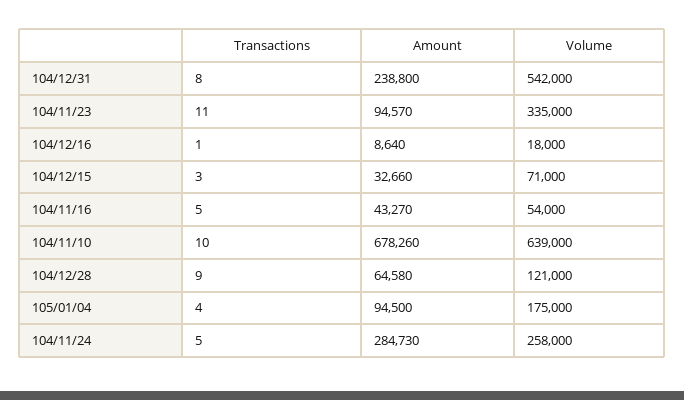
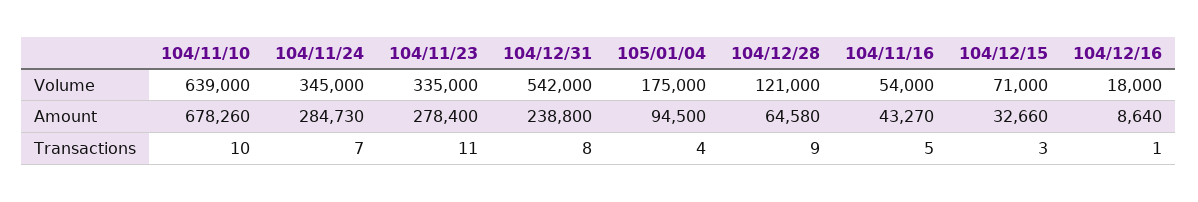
  {
    "Transactions": {
      "104/12/31": 8,
      "104/11/23": 11,
      "104/12/16": 1,
      "104/12/15": 3,
      "104/11/16": 5,
      "104/11/10": 10,
      "104/12/28": 9,
      "105/01/04": 4,
-     "104/11/24": 5
+     "104/11/24": 7
    },
    "Amount": {
      "104/12/31": 238800,
-     "104/11/23": 94570,
+     "104/11/23": 278400,
      "104/12/16": 8640,
      "104/12/15": 32660,
      "104/11/16": 43270,
      "104/11/10": 678260,
      "104/12/28": 64580,
      "105/01/04": 94500,
      "104/11/24": 284730
    },
    "Volume": {
      "104/12/31": 542000,
      "104/11/23": 335000,
      "104/12/16": 18000,
      "104/12/15": 71000,
      "104/11/16": 54000,
      "104/11/10": 639000,
      "104/12/28": 121000,
      "105/01/04": 175000,
-     "104/11/24": 258000
+     "104/11/24": 345000
    }
  }

